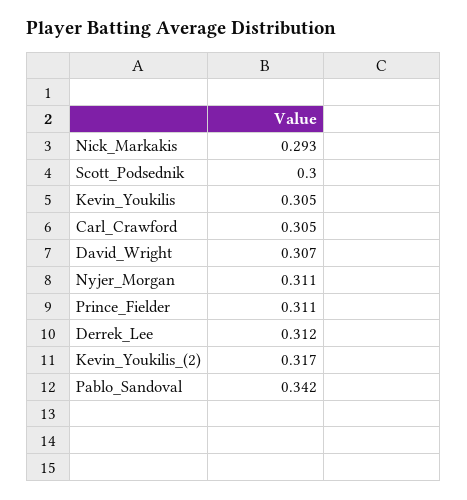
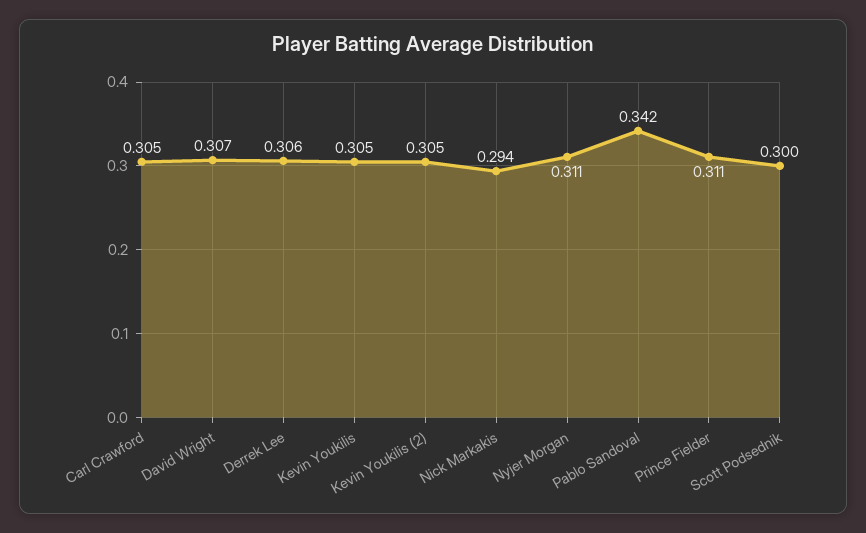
  {
-   "Nick_Markakis": 0.293,
+   "Nick_Markakis": 0.294,
    "Scott_Podsednik": 0.3,
    "Kevin_Youkilis": 0.305,
    "Carl_Crawford": 0.305,
    "David_Wright": 0.307,
    "Nyjer_Morgan": 0.311,
    "Prince_Fielder": 0.311,
-   "Derrek_Lee": 0.312,
+   "Derrek_Lee": 0.306,
-   "Kevin_Youkilis_(2)": 0.317,
+   "Kevin_Youkilis_(2)": 0.305,
    "Pablo_Sandoval": 0.342
  }

